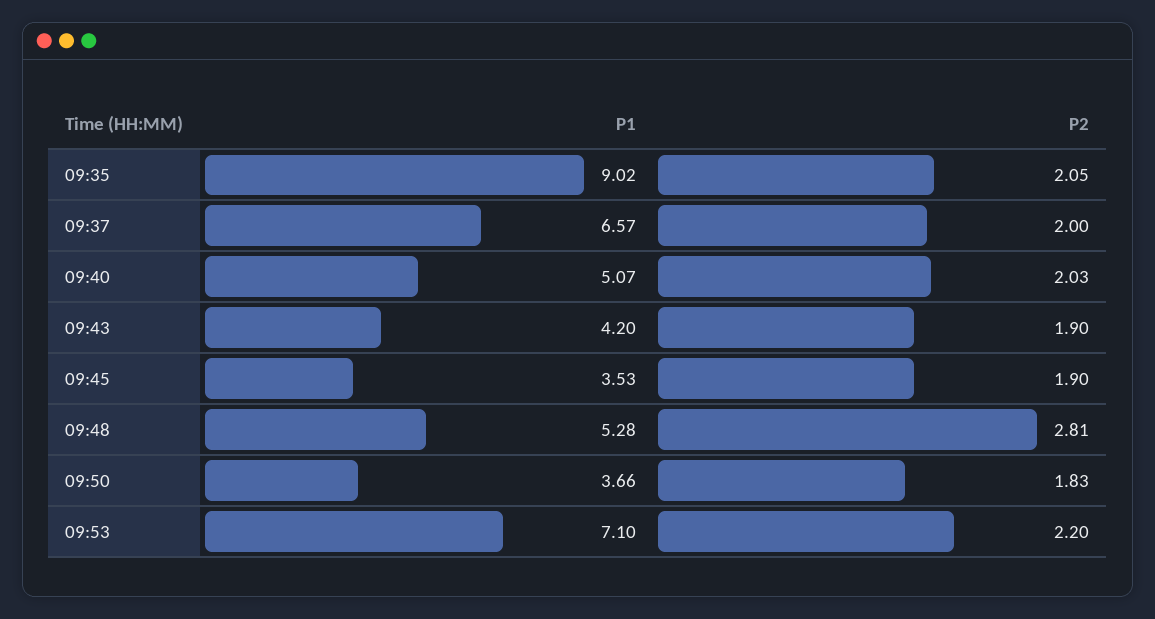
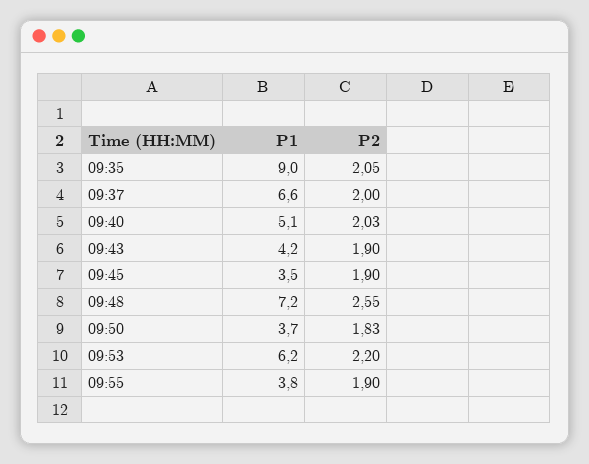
  {
    "P1": {
      "09:35": 9.02,
      "09:37": 6.57,
      "09:40": 5.07,
      "09:43": 4.2,
      "09:45": 3.53,
-     "09:48": 5.28,
+     "09:48": 7.2,
      "09:50": 3.66,
-     "09:53": 7.1
+     "09:53": 6.2,
+     "09:55": 3.8
    },
    "P2": {
      "09:35": 2.05,
      "09:37": 2,
      "09:40": 2.03,
      "09:43": 1.9,
      "09:45": 1.9,
-     "09:48": 2.81,
+     "09:48": 2.55,
      "09:50": 1.83,
-     "09:53": 2.2
+     "09:53": 2.2,
+     "09:55": 1.9
    }
  }

